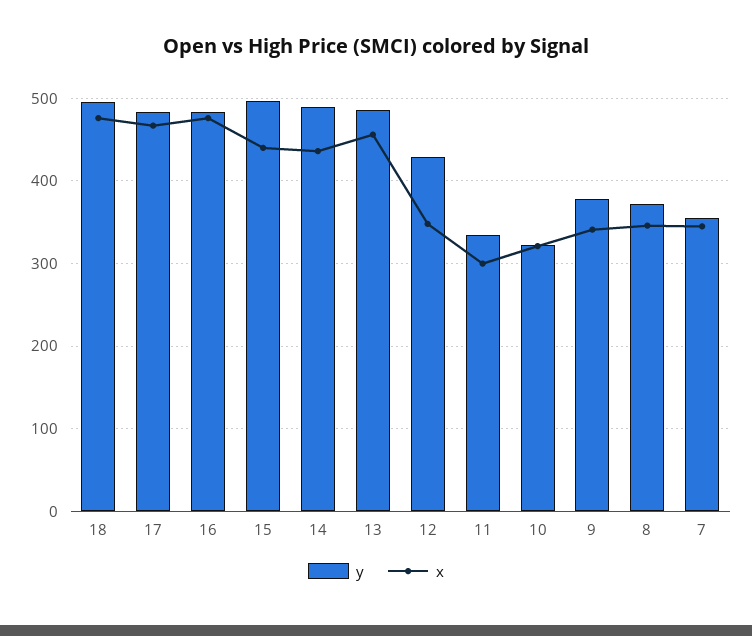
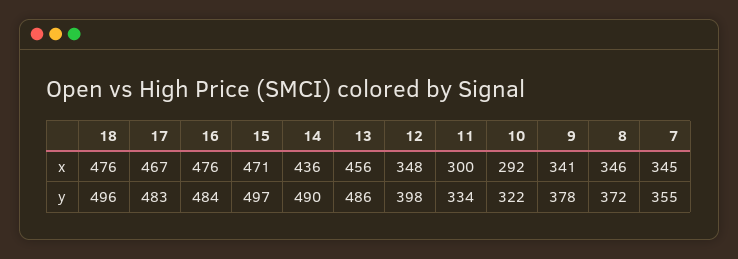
  {
    "y": {
      "18": 496,
      "17": 483,
      "16": 484,
      "15": 497,
      "14": 490,
      "13": 486,
-     "12": 430,
+     "12": 398,
      "11": 334,
      "10": 322,
      "9": 378,
      "8": 372,
      "7": 355
    },
    "x": {
      "18": 476,
      "17": 467,
      "16": 476,
-     "15": 440,
+     "15": 471,
      "14": 436,
      "13": 456,
      "12": 348,
      "11": 300,
-     "10": 320,
+     "10": 292,
      "9": 341,
      "8": 346,
      "7": 345
    }
  }

